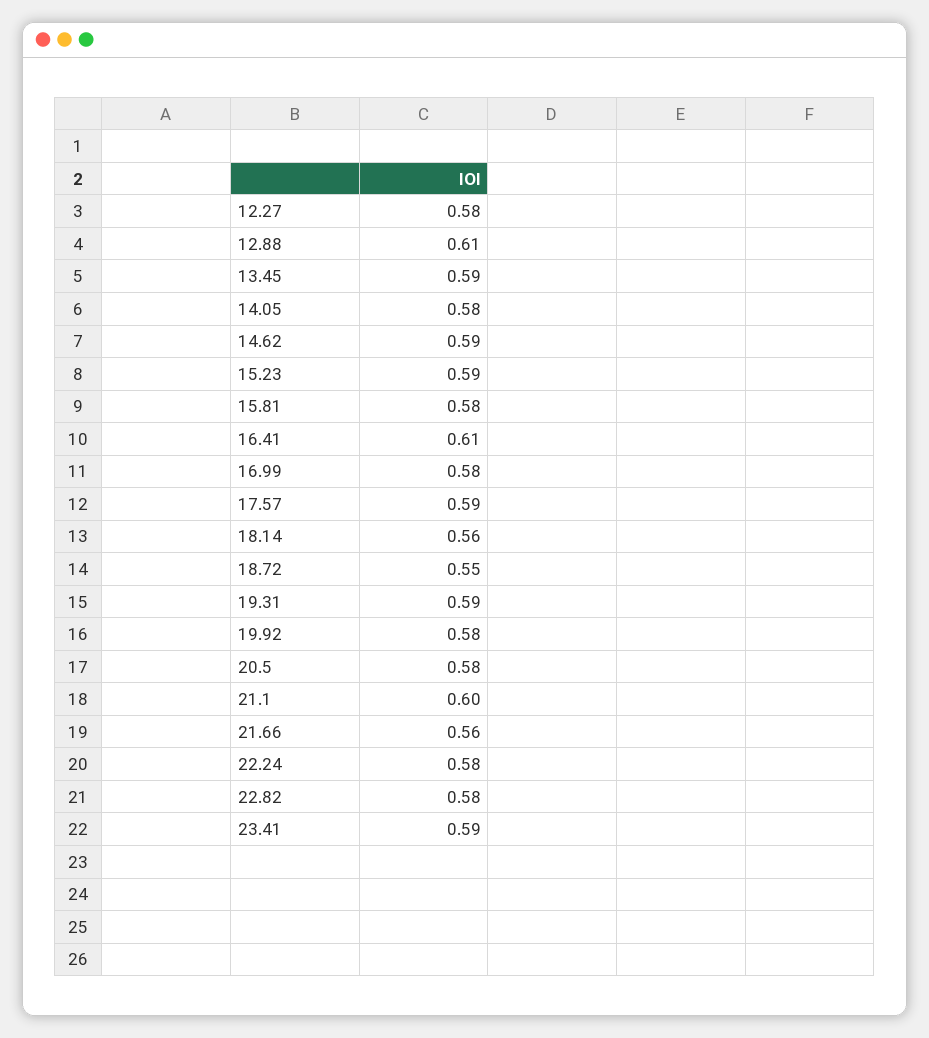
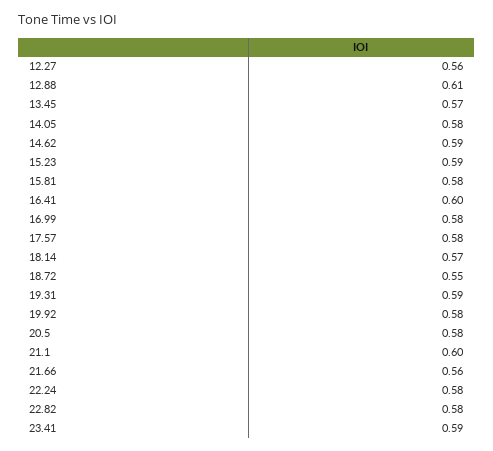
  {
-   "12.27": 0.58,
+   "12.27": 0.56,
    "12.88": 0.61,
-   "13.45": 0.59,
+   "13.45": 0.57,
    "14.05": 0.58,
    "14.62": 0.59,
    "15.23": 0.59,
    "15.81": 0.58,
-   "16.41": 0.61,
+   "16.41": 0.6,
    "16.99": 0.58,
-   "17.57": 0.59,
+   "17.57": 0.58,
-   "18.14": 0.56,
+   "18.14": 0.57,
    "18.72": 0.55,
    "19.31": 0.59,
    "19.92": 0.58,
    "20.5": 0.58,
    "21.1": 0.6,
    "21.66": 0.56,
    "22.24": 0.58,
    "22.82": 0.58,
    "23.41": 0.59
  }

